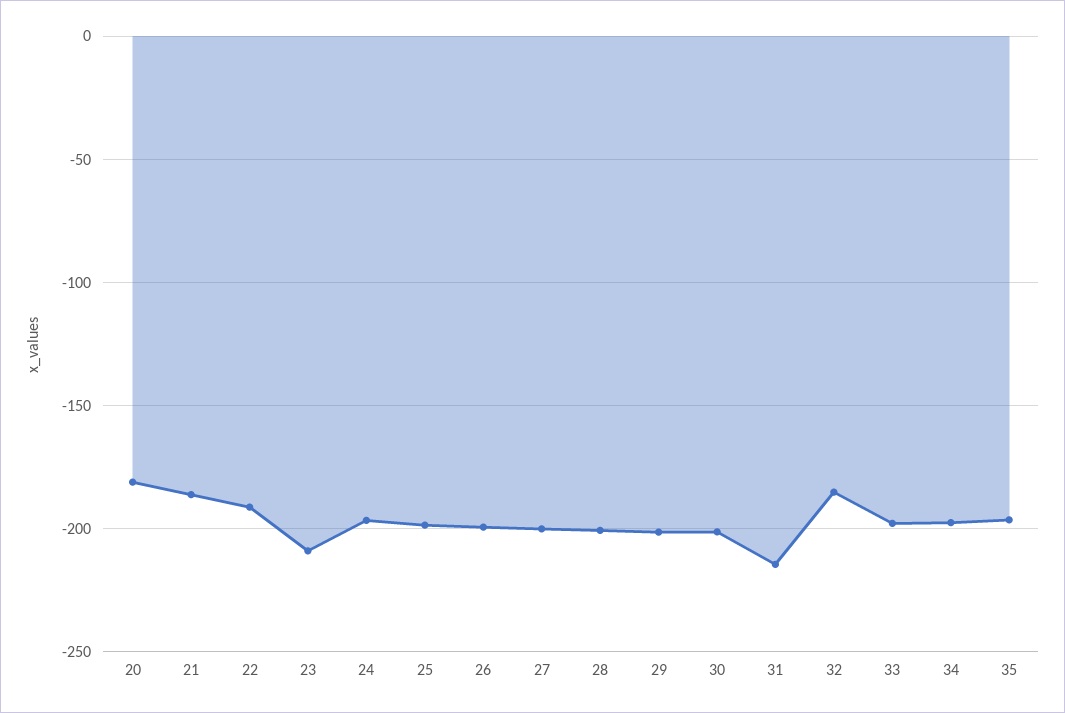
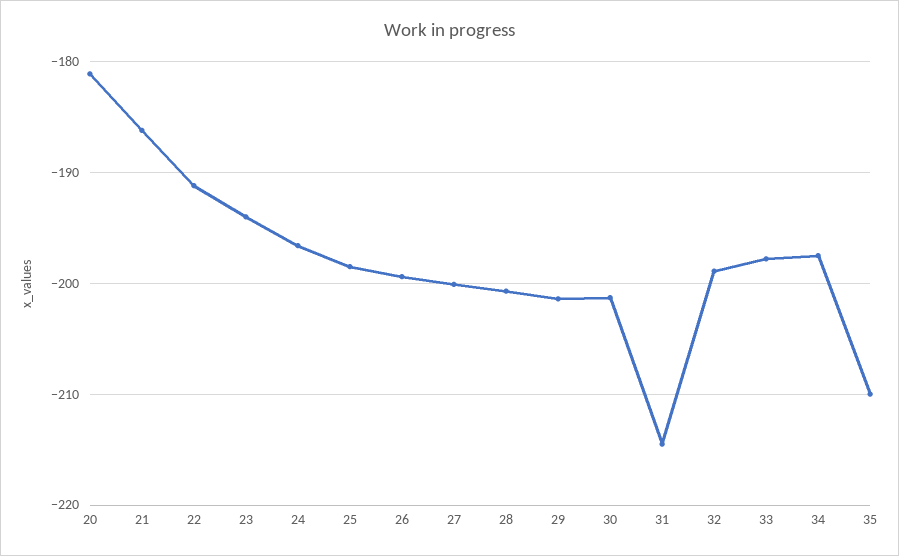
  {
    "20": -181,
    "21": -186,
    "22": -191,
-   "23": -210,
+   "23": -194,
    "24": -197,
    "25": -199,
    "26": -199,
    "27": -200,
    "28": -201,
    "29": -201,
    "30": -201,
    "31": -215,
-   "32": -185,
+   "32": -199,
    "33": -198,
    "34": -198,
-   "35": -195
+   "35": -210
  }

